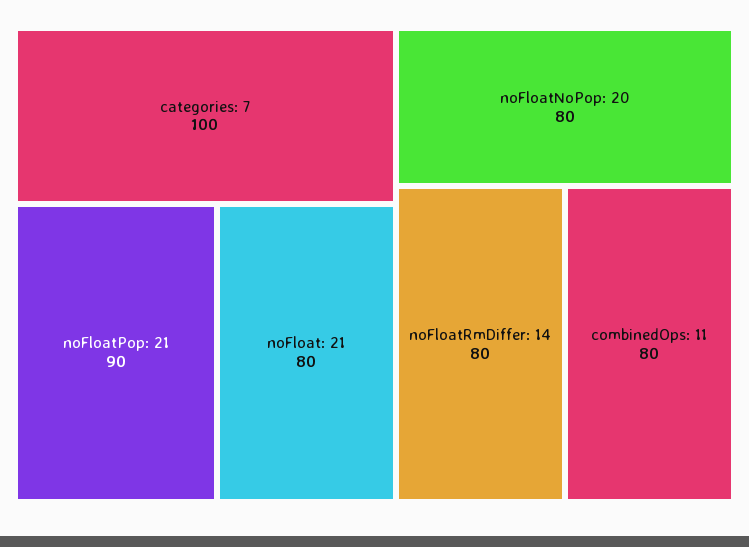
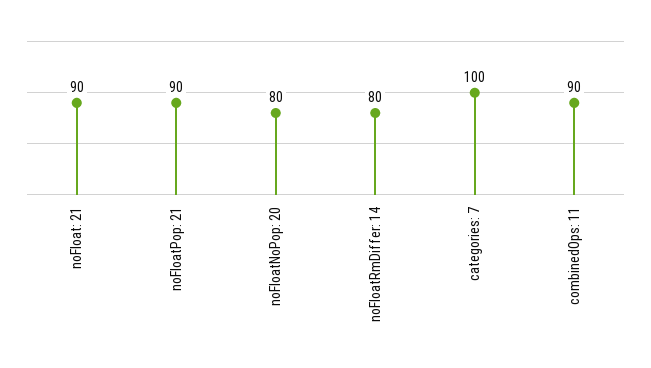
  {
    "categories: 7": 100,
    "noFloatPop: 21": 90,
-   "noFloat: 21": 80,
+   "noFloat: 21": 90,
    "noFloatNoPop: 20": 80,
    "noFloatRmDiffer: 14": 80,
-   "combinedOps: 11": 80
+   "combinedOps: 11": 90
  }

